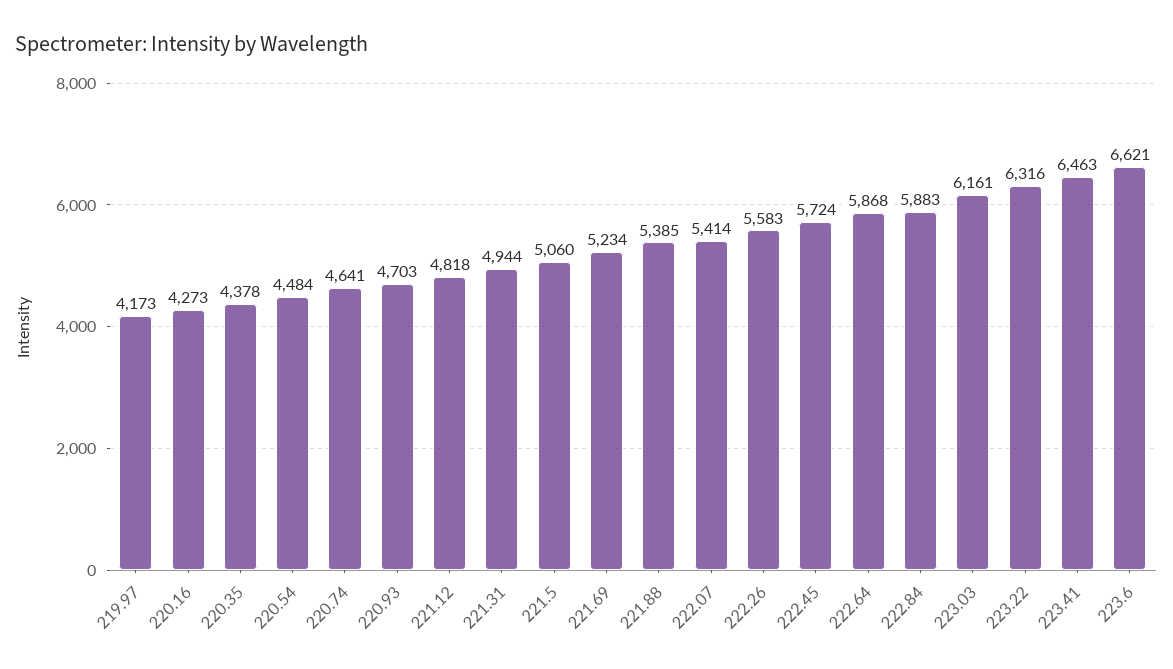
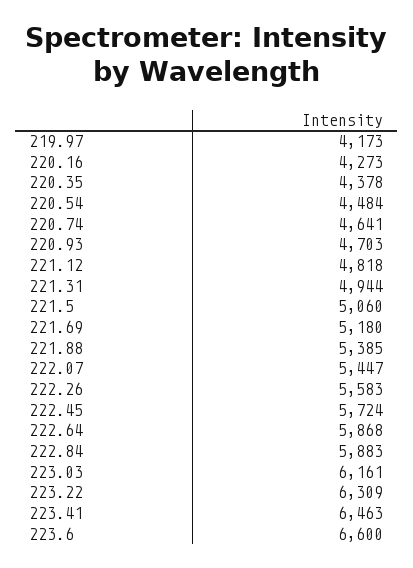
  {
    "219.97": 4173,
    "220.16": 4273,
    "220.35": 4378,
    "220.54": 4484,
    "220.74": 4641,
    "220.93": 4703,
    "221.12": 4818,
    "221.31": 4944,
    "221.5": 5060,
-   "221.69": 5234,
+   "221.69": 5180,
    "221.88": 5385,
-   "222.07": 5414,
+   "222.07": 5447,
    "222.26": 5583,
    "222.45": 5724,
    "222.64": 5868,
    "222.84": 5883,
    "223.03": 6161,
-   "223.22": 6316,
+   "223.22": 6309,
    "223.41": 6463,
-   "223.6": 6621
+   "223.6": 6600
  }

